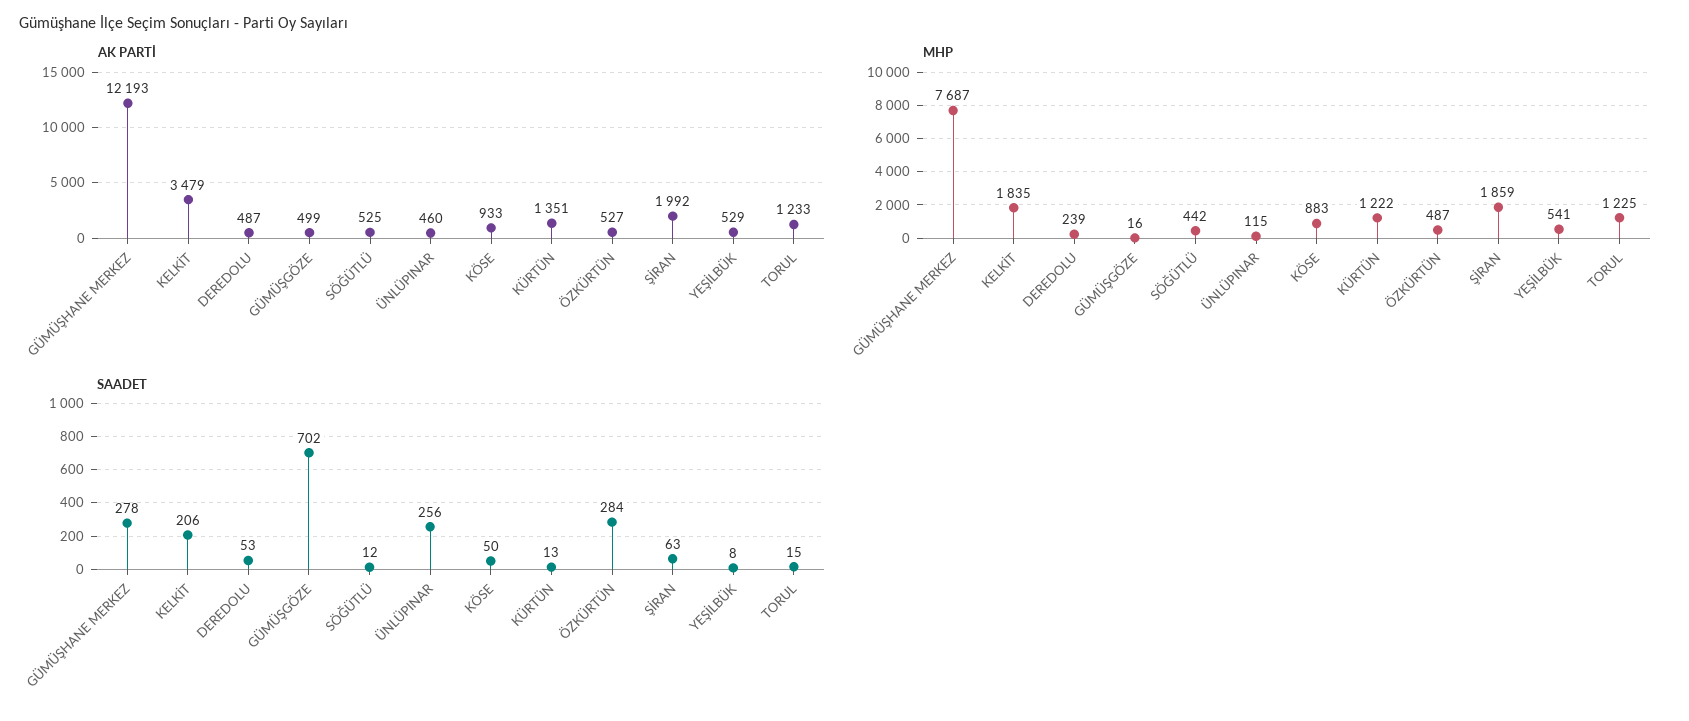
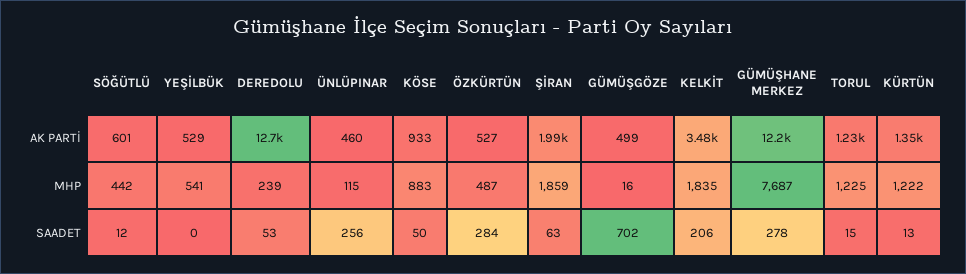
  {
    "AK PARTİ": {
      "GÜMÜŞHANE MERKEZ": 12193,
      "KELKİT": 3479,
-     "DEREDOLU": 487,
+     "DEREDOLU": 12700,
      "GÜMÜŞGÖZE": 499,
-     "SÖĞÜTLÜ": 525,
+     "SÖĞÜTLÜ": 601,
      "ÜNLÜPINAR": 460,
      "KÖSE": 933,
      "KÜRTÜN": 1351,
      "ÖZKÜRTÜN": 527,
      "ŞİRAN": 1992,
      "YEŞİLBÜK": 529,
      "TORUL": 1233
    },
    "MHP": {
      "GÜMÜŞHANE MERKEZ": 7687,
      "KELKİT": 1835,
      "DEREDOLU": 239,
      "GÜMÜŞGÖZE": 16,
      "SÖĞÜTLÜ": 442,
      "ÜNLÜPINAR": 115,
      "KÖSE": 883,
      "KÜRTÜN": 1222,
      "ÖZKÜRTÜN": 487,
      "ŞİRAN": 1859,
      "YEŞİLBÜK": 541,
      "TORUL": 1225
    },
    "SAADET": {
      "GÜMÜŞHANE MERKEZ": 278,
      "KELKİT": 206,
      "DEREDOLU": 53,
      "GÜMÜŞGÖZE": 702,
      "SÖĞÜTLÜ": 12,
      "ÜNLÜPINAR": 256,
      "KÖSE": 50,
      "KÜRTÜN": 13,
      "ÖZKÜRTÜN": 284,
      "ŞİRAN": 63,
-     "YEŞİLBÜK": 8,
+     "YEŞİLBÜK": 0,
      "TORUL": 15
    }
  }

